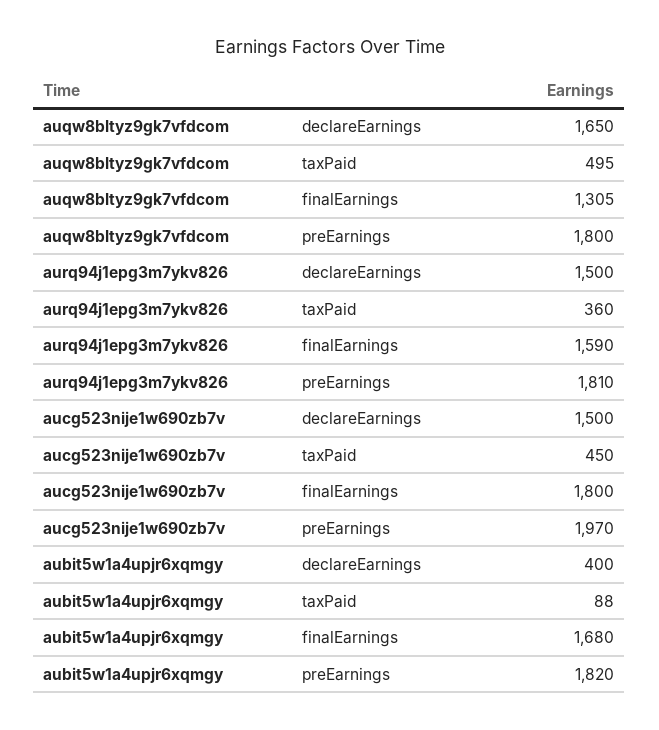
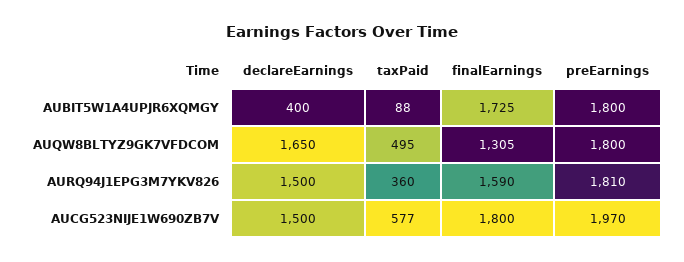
  {
    "auqw8bltyz9gk7vfdcom": {
      "declareEarnings": 1650,
      "taxPaid": 495,
      "finalEarnings": 1305,
      "preEarnings": 1800
    },
    "aurq94j1epg3m7ykv826": {
      "declareEarnings": 1500,
      "taxPaid": 360,
      "finalEarnings": 1590,
      "preEarnings": 1810
    },
    "aucg523nije1w690zb7v": {
      "declareEarnings": 1500,
-     "taxPaid": 450,
+     "taxPaid": 577,
      "finalEarnings": 1800,
      "preEarnings": 1970
    },
    "aubit5w1a4upjr6xqmgy": {
      "declareEarnings": 400,
      "taxPaid": 88,
-     "finalEarnings": 1680,
+     "finalEarnings": 1725,
-     "preEarnings": 1820
+     "preEarnings": 1800
    }
  }

